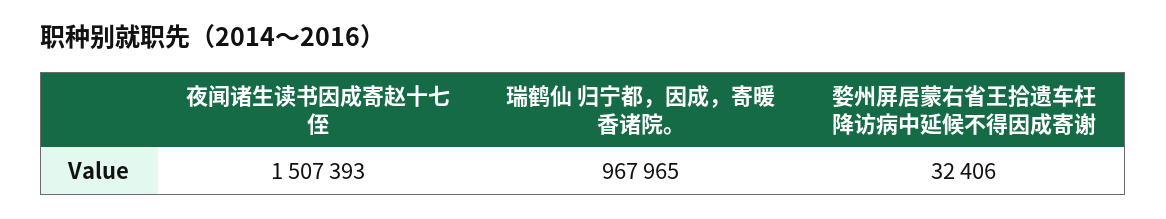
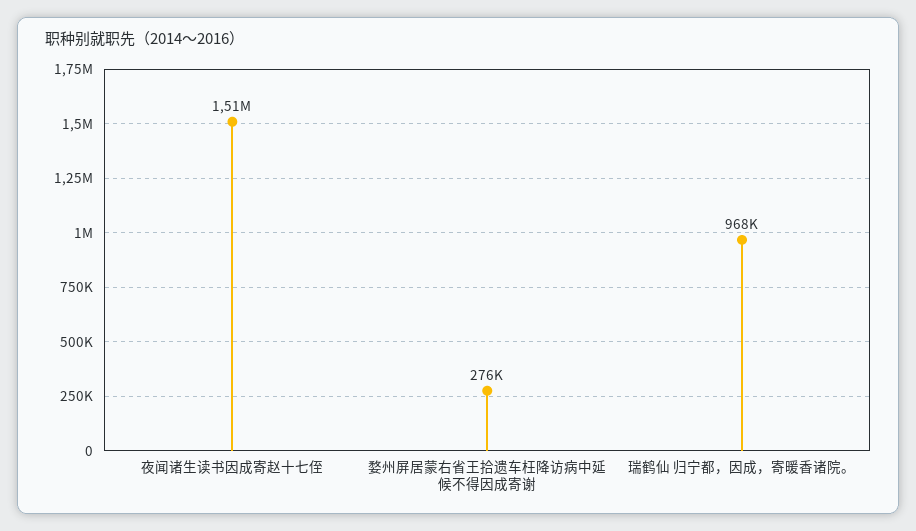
  {
    "夜闻诸生读书因成寄赵十七侄": 1507393,
    "瑞鹤仙 归宁都，因成，寄暖香诸院。": 967965,
-   "婺州屏居蒙右省王拾遗车枉降访病中延候不得因成寄谢": 32406
+   "婺州屏居蒙右省王拾遗车枉降访病中延候不得因成寄谢": 276000
  }

